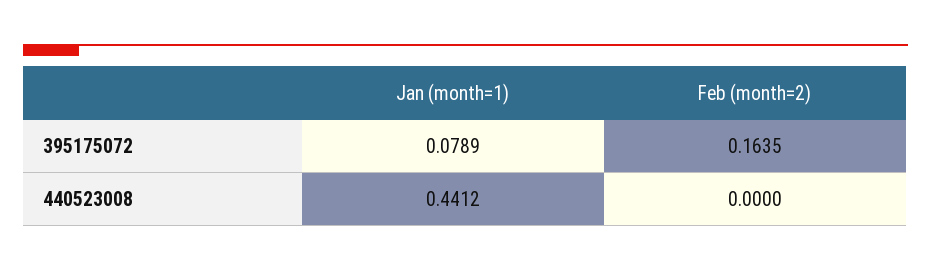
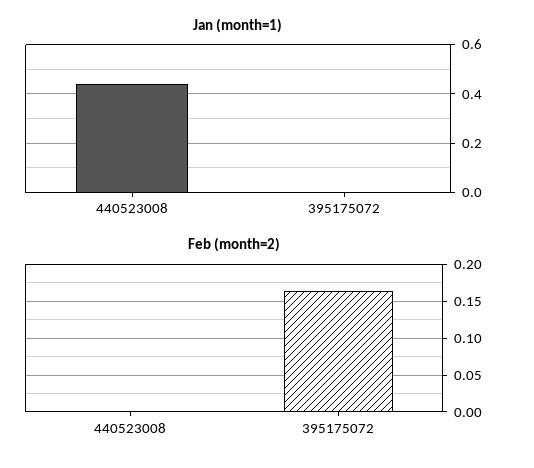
  {
    "Jan (month=1)": {
-     "395175072": 0.0789,
+     "395175072": 0,
      "440523008": 0.4412
    },
    "Feb (month=2)": {
      "395175072": 0.1635,
      "440523008": 0
    }
  }

